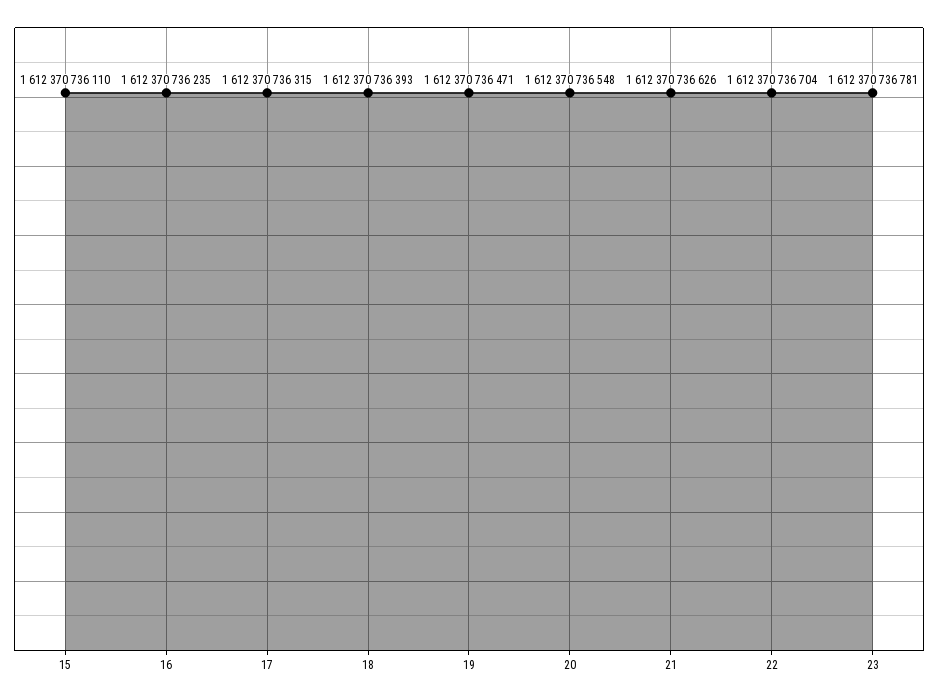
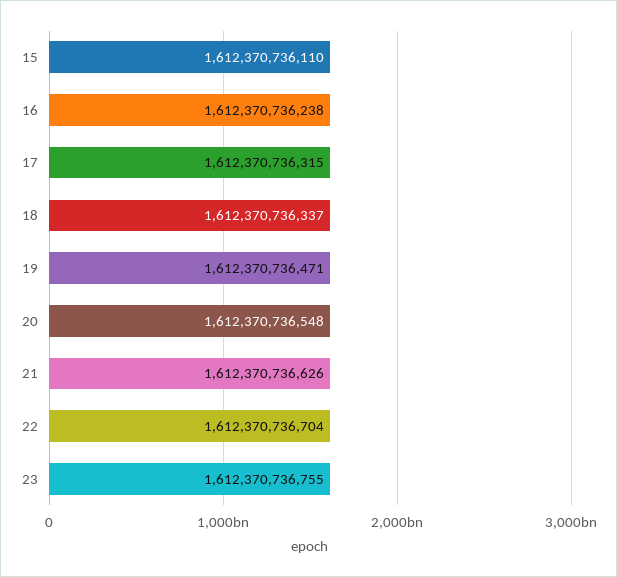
  {
    "15": 1612370736110,
-   "16": 1612370736235,
+   "16": 1612370736238,
    "17": 1612370736315,
-   "18": 1612370736393,
+   "18": 1612370736337,
    "19": 1612370736471,
    "20": 1612370736548,
    "21": 1612370736626,
    "22": 1612370736704,
-   "23": 1612370736781
+   "23": 1612370736755
  }

